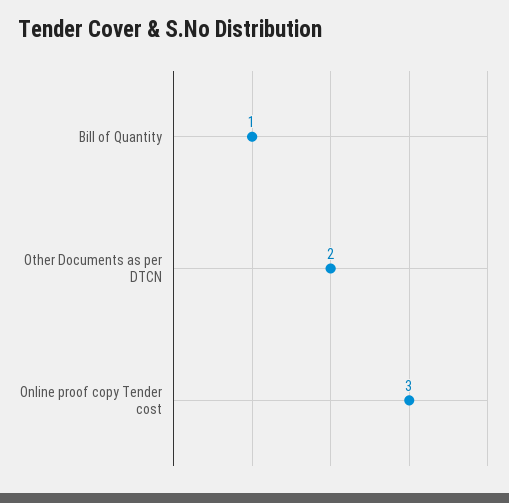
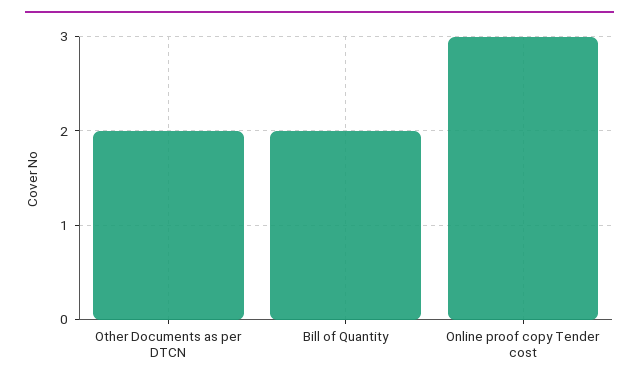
  {
-   "Bill of Quantity": 1,
+   "Bill of Quantity": 2,
    "Other Documents as per DTCN": 2,
    "Online proof copy Tender cost": 3
  }

